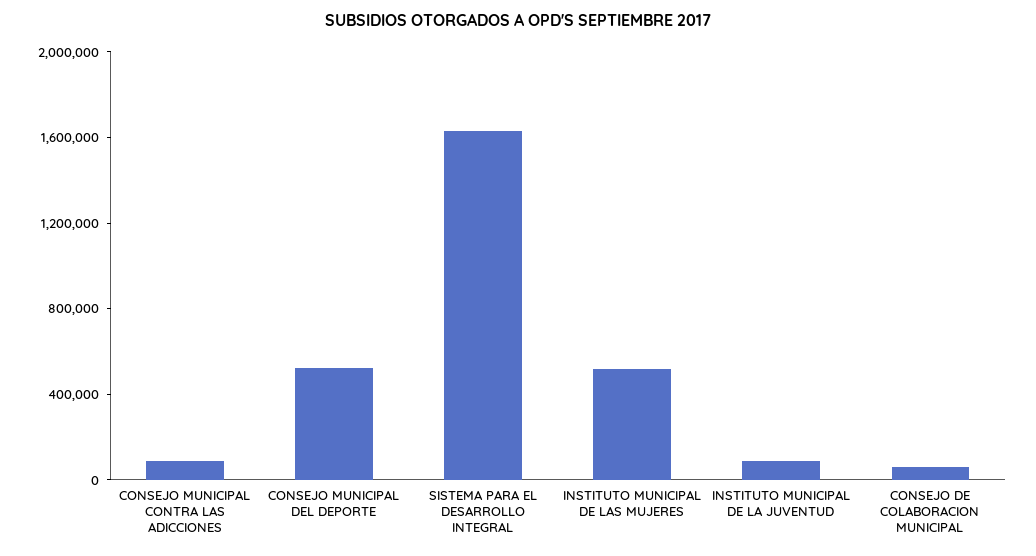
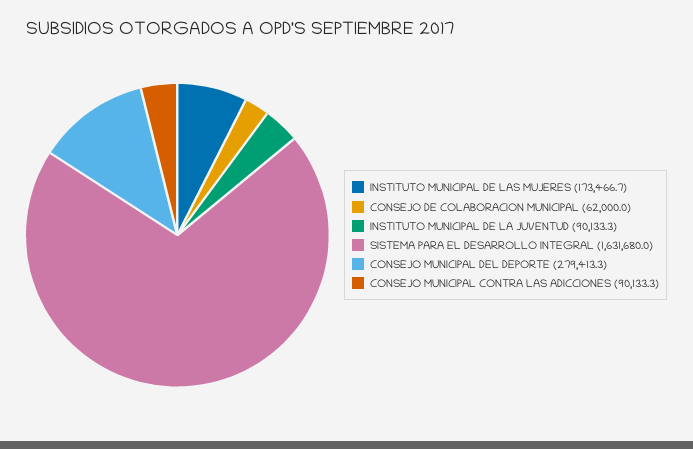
  {
    "CONSEJO MUNICIPAL CONTRA LAS ADICCIONES": 90133.3,
-   "CONSEJO MUNICIPAL DEL DEPORTE": 500000,
+   "CONSEJO MUNICIPAL DEL DEPORTE": 279413.3,
    "SISTEMA PARA EL DESARROLLO INTEGRAL": 1631680,
-   "INSTITUTO MUNICIPAL DE LAS MUJERES": 500000,
+   "INSTITUTO MUNICIPAL DE LAS MUJERES": 173466.7,
    "INSTITUTO MUNICIPAL DE LA JUVENTUD": 90133.3,
    "CONSEJO DE COLABORACION MUNICIPAL": 62000
  }

